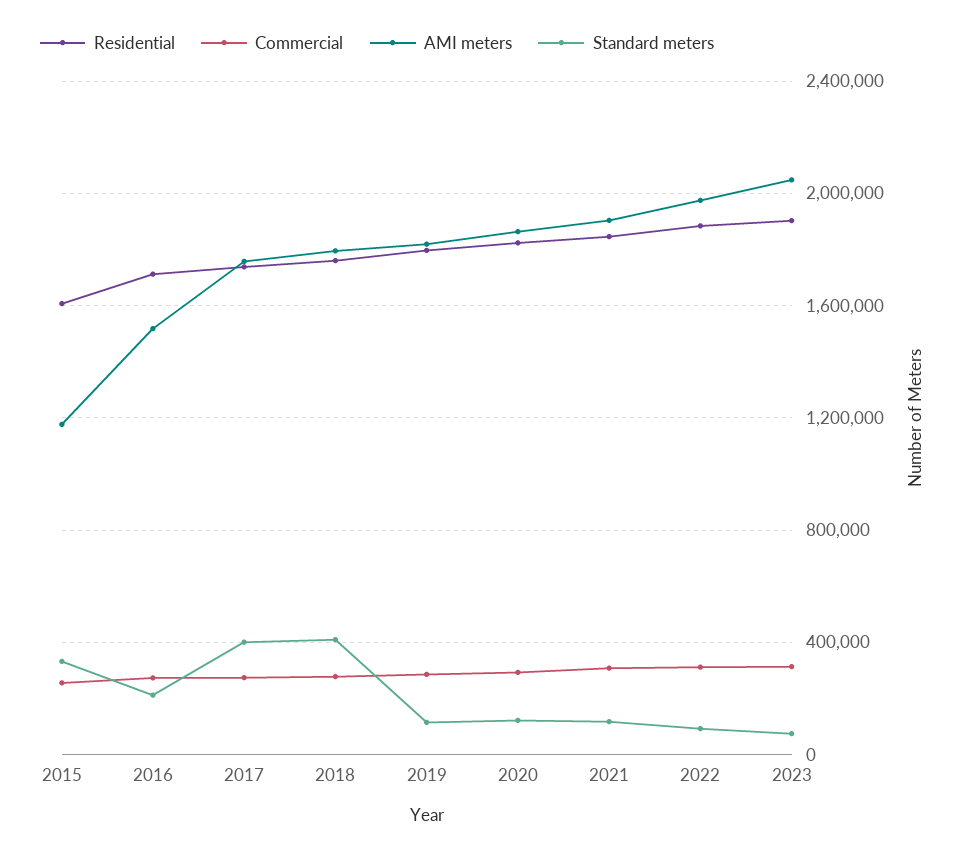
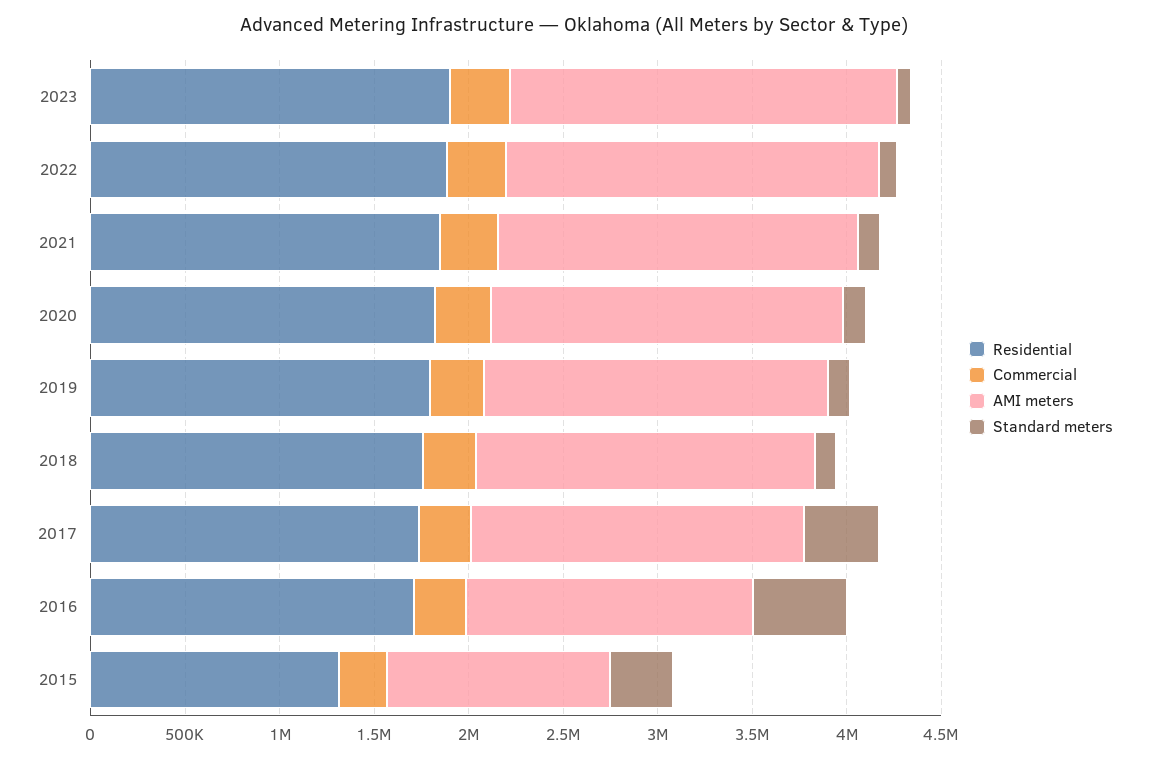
  {
    "Residential": {
-     "2015": 1600000,
+     "2015": 1300000,
      "2016": 1700000,
      "2017": 1750000,
      "2018": 1750000,
      "2019": 1800000,
      "2020": 1800000,
      "2021": 1850000,
      "2022": 1900000,
      "2023": 1900000
    },
    "Commercial": {
      "2015": 250000,
      "2016": 250000,
      "2017": 250000,
      "2018": 300000,
      "2019": 300000,
      "2020": 300000,
      "2021": 300000,
      "2022": 300000,
      "2023": 300000
    },
    "AMI meters": {
      "2015": 1200000,
      "2016": 1500000,
      "2017": 1750000,
      "2018": 1800000,
      "2019": 1800000,
      "2020": 1850000,
      "2021": 1900000,
      "2022": 2000000,
      "2023": 2050000
    },
    "Standard meters": {
      "2015": 350000,
-     "2016": 200000,
+     "2016": 500000,
      "2017": 400000,
-     "2018": 400000,
+     "2018": 100000,
      "2019": 100000,
      "2020": 100000,
      "2021": 100000,
      "2022": 100000,
      "2023": 100000
    }
  }

